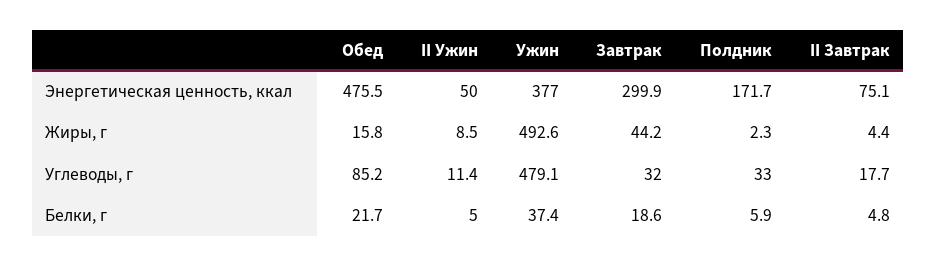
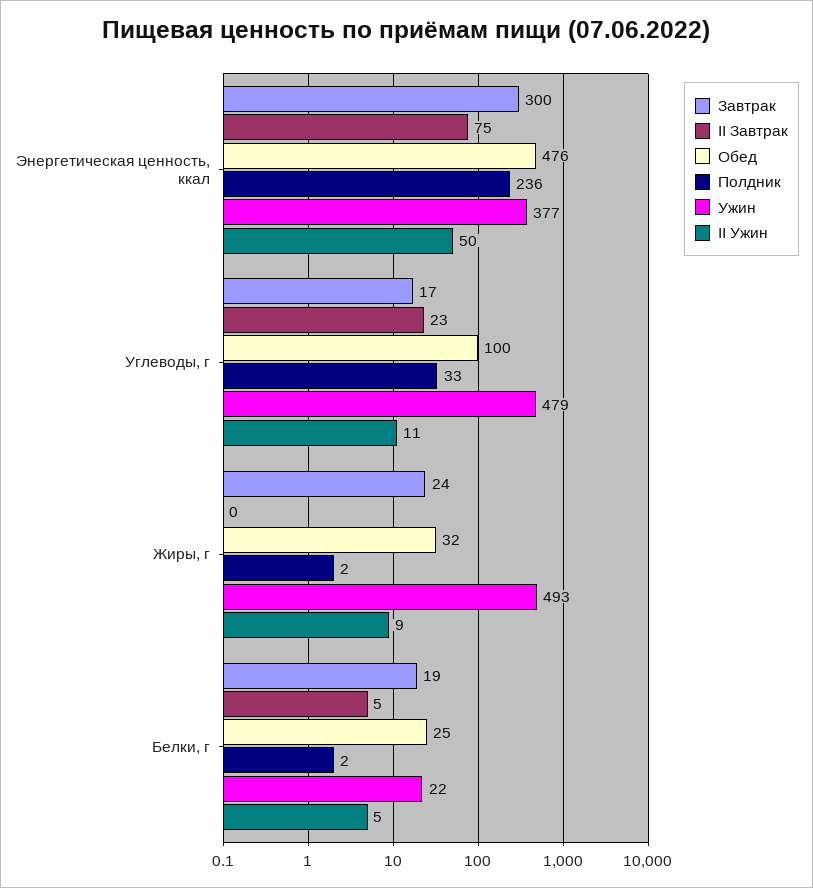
  {
    "Обед": {
      "Энергетическая ценность, ккал": 475.5,
-     "Жиры, г": 15.8,
+     "Жиры, г": 32,
-     "Углеводы, г": 85.2,
+     "Углеводы, г": 100,
-     "Белки, г": 21.7
+     "Белки, г": 25
    },
    "II Ужин": {
      "Энергетическая ценность, ккал": 50,
      "Жиры, г": 8.5,
      "Углеводы, г": 11.4,
      "Белки, г": 5
    },
    "Ужин": {
      "Энергетическая ценность, ккал": 377,
      "Жиры, г": 492.6,
      "Углеводы, г": 479.1,
-     "Белки, г": 37.4
+     "Белки, г": 22
    },
    "Завтрак": {
      "Энергетическая ценность, ккал": 299.9,
-     "Жиры, г": 44.2,
+     "Жиры, г": 24,
-     "Углеводы, г": 32,
+     "Углеводы, г": 17,
      "Белки, г": 18.6
    },
    "Полдник": {
-     "Энергетическая ценность, ккал": 171.7,
+     "Энергетическая ценность, ккал": 236,
      "Жиры, г": 2.3,
      "Углеводы, г": 33,
-     "Белки, г": 5.9
+     "Белки, г": 2
    },
    "II Завтрак": {
      "Энергетическая ценность, ккал": 75.1,
-     "Жиры, г": 4.4,
+     "Жиры, г": 0,
-     "Углеводы, г": 17.7,
+     "Углеводы, г": 23,
      "Белки, г": 4.8
    }
  }

